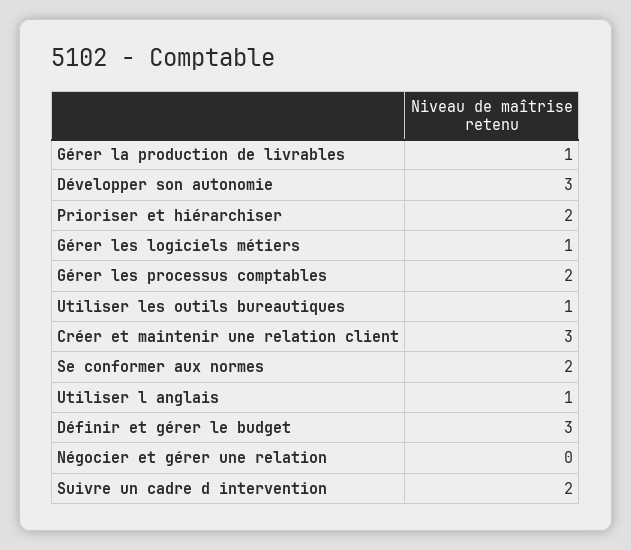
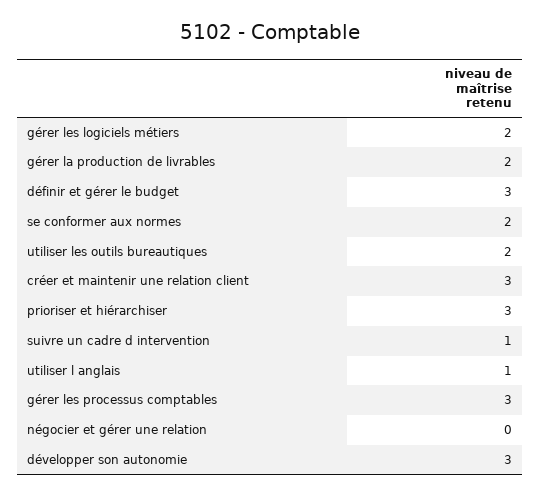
  {
-   "Gérer la production de livrables": 1,
+   "Gérer la production de livrables": 2,
    "Développer son autonomie": 3,
-   "Prioriser et hiérarchiser": 2,
+   "Prioriser et hiérarchiser": 3,
-   "Gérer les logiciels métiers": 1,
+   "Gérer les logiciels métiers": 2,
-   "Gérer les processus comptables": 2,
+   "Gérer les processus comptables": 3,
-   "Utiliser les outils bureautiques": 1,
+   "Utiliser les outils bureautiques": 2,
    "Créer et maintenir une relation client": 3,
    "Se conformer aux normes": 2,
    "Utiliser l anglais": 1,
    "Définir et gérer le budget": 3,
    "Négocier et gérer une relation": 0,
-   "Suivre un cadre d intervention": 2
+   "Suivre un cadre d intervention": 1
  }

